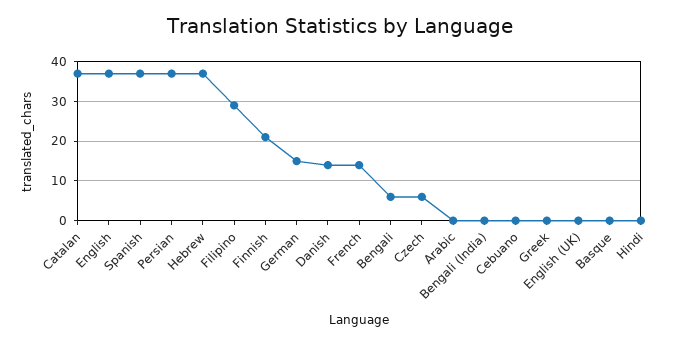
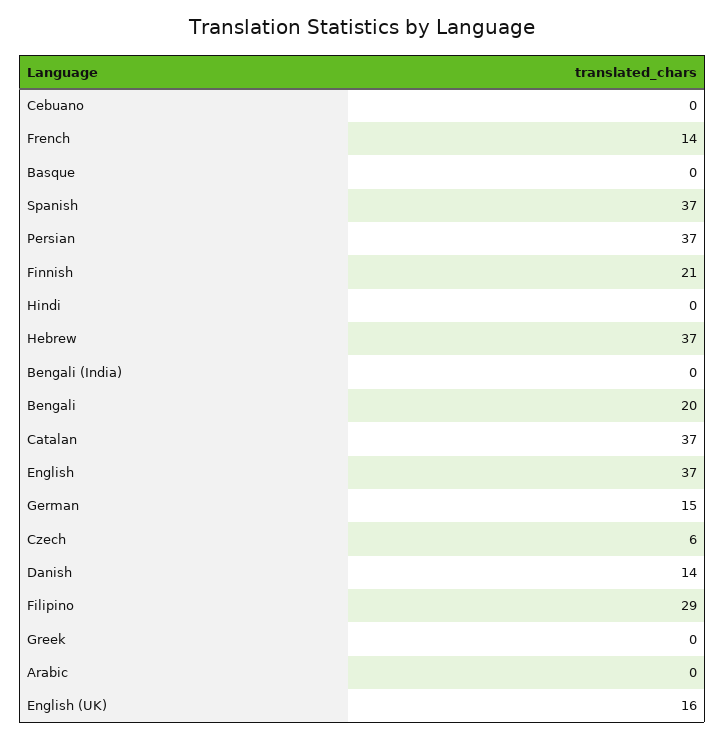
  {
    "Catalan": 37,
    "English": 37,
    "Spanish": 37,
    "Persian": 37,
    "Hebrew": 37,
    "Filipino": 29,
    "Finnish": 21,
    "German": 15,
    "Danish": 14,
    "French": 14,
-   "Bengali": 5,
+   "Bengali": 20,
    "Czech": 6,
    "Arabic": 0,
    "Bengali (India)": 0,
    "Cebuano": 0,
    "Greek": 0,
-   "English (UK)": 0,
+   "English (UK)": 16,
    "Basque": 0,
    "Hindi": 0
  }

